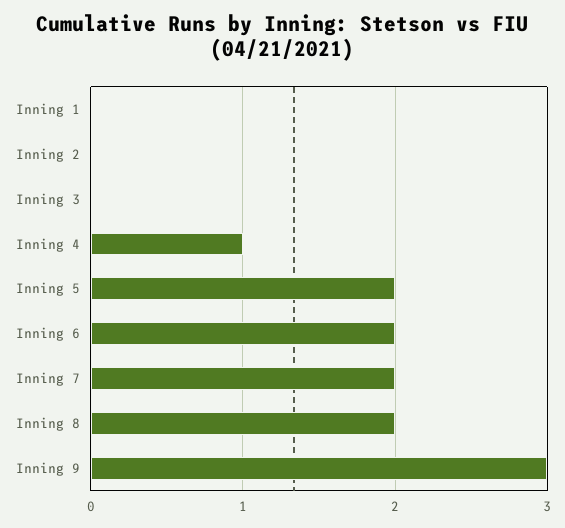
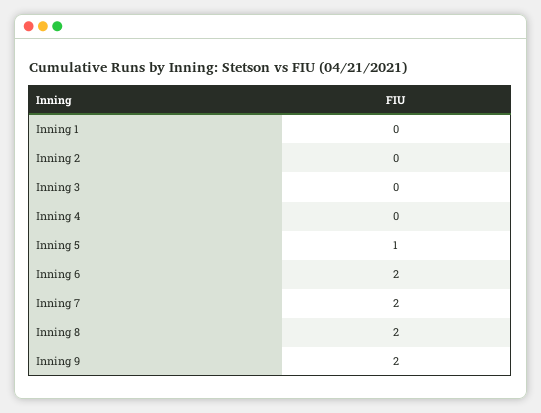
  {
    "Inning 1": 0,
    "Inning 2": 0,
    "Inning 3": 0,
-   "Inning 4": 1,
+   "Inning 4": 0,
-   "Inning 5": 2,
+   "Inning 5": 1,
    "Inning 6": 2,
    "Inning 7": 2,
    "Inning 8": 2,
-   "Inning 9": 3
+   "Inning 9": 2
  }

